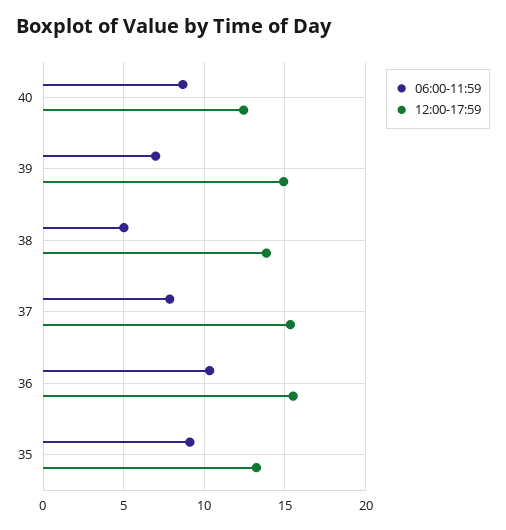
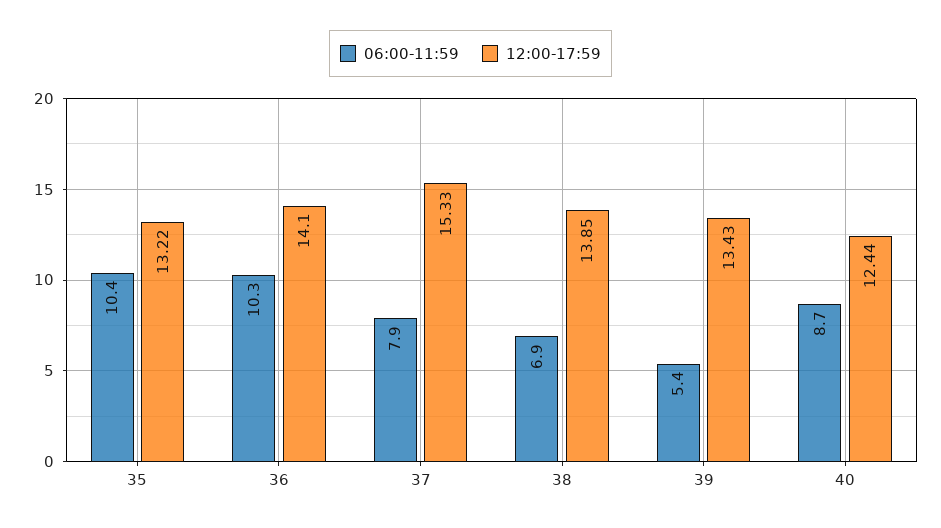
  {
    "06:00-11:59": {
      "40": 8.7,
-     "39": 7,
+     "39": 5.4,
-     "38": 5,
+     "38": 6.9,
      "37": 7.9,
      "36": 10.3,
-     "35": 9
+     "35": 10.4
    },
    "12:00-17:59": {
      "40": 12.44,
-     "39": 15,
+     "39": 13.43,
      "38": 13.85,
      "37": 15.33,
-     "36": 15.5,
+     "36": 14.1,
      "35": 13.22
    }
  }

